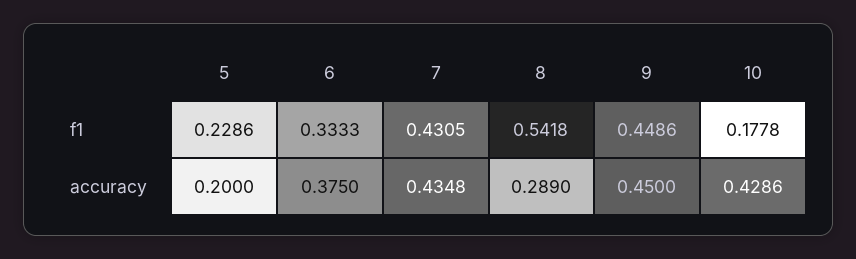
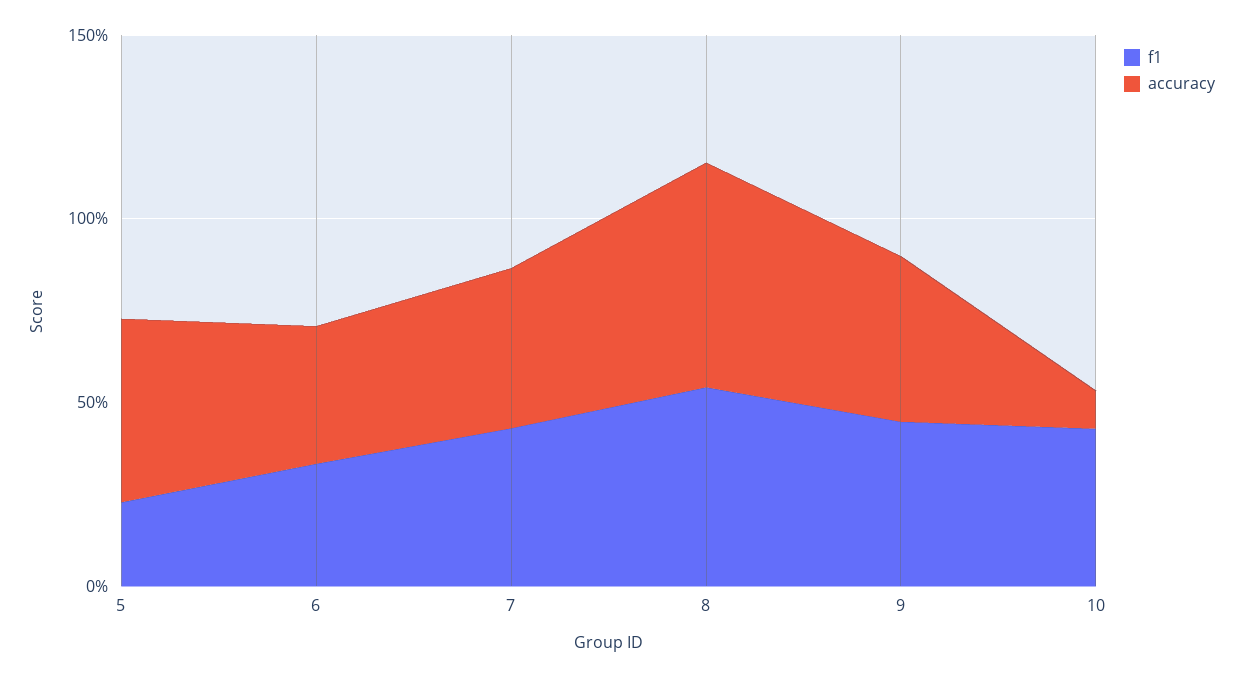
  {
    "f1": {
      "5": 0.2286,
      "6": 0.3333,
      "7": 0.4305,
      "8": 0.5418,
      "9": 0.4486,
-     "10": 0.1778
+     "10": 0.4
    },
    "accuracy": {
-     "5": 0.2,
+     "5": 0.5,
      "6": 0.375,
      "7": 0.4348,
-     "8": 0.289,
+     "8": 0.6,
      "9": 0.45,
-     "10": 0.4286
+     "10": 0.1
    }
  }

